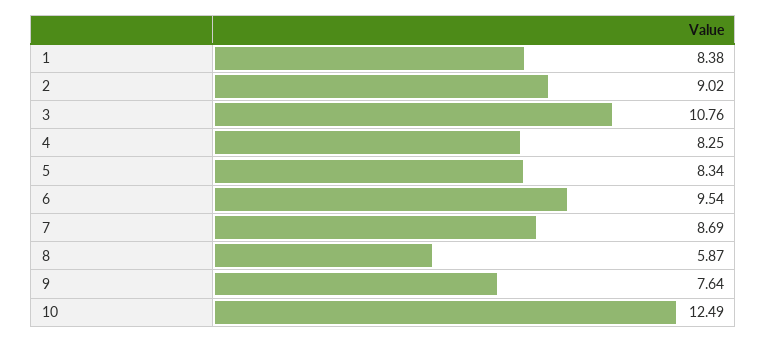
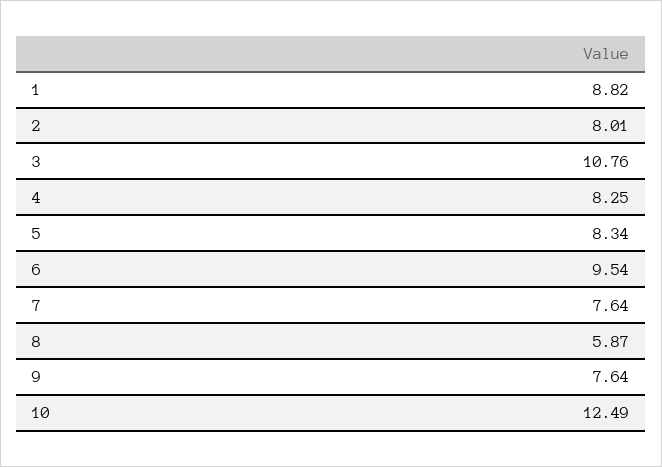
  {
-   "1": 8.38,
+   "1": 8.82,
-   "2": 9.02,
+   "2": 8.01,
    "3": 10.76,
    "4": 8.25,
    "5": 8.34,
    "6": 9.54,
-   "7": 8.69,
+   "7": 7.64,
    "8": 5.87,
    "9": 7.64,
    "10": 12.49
  }

